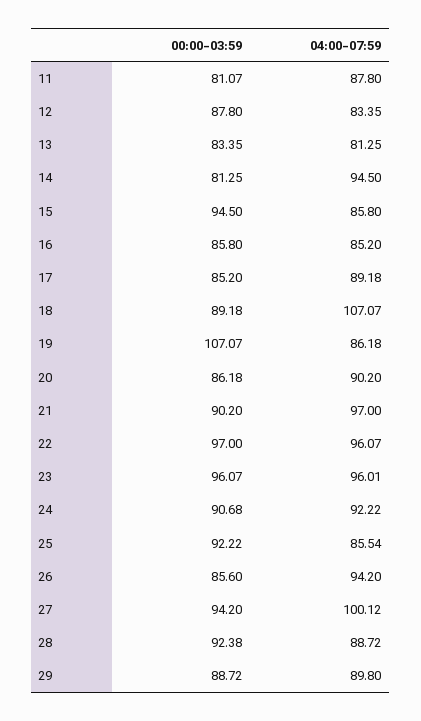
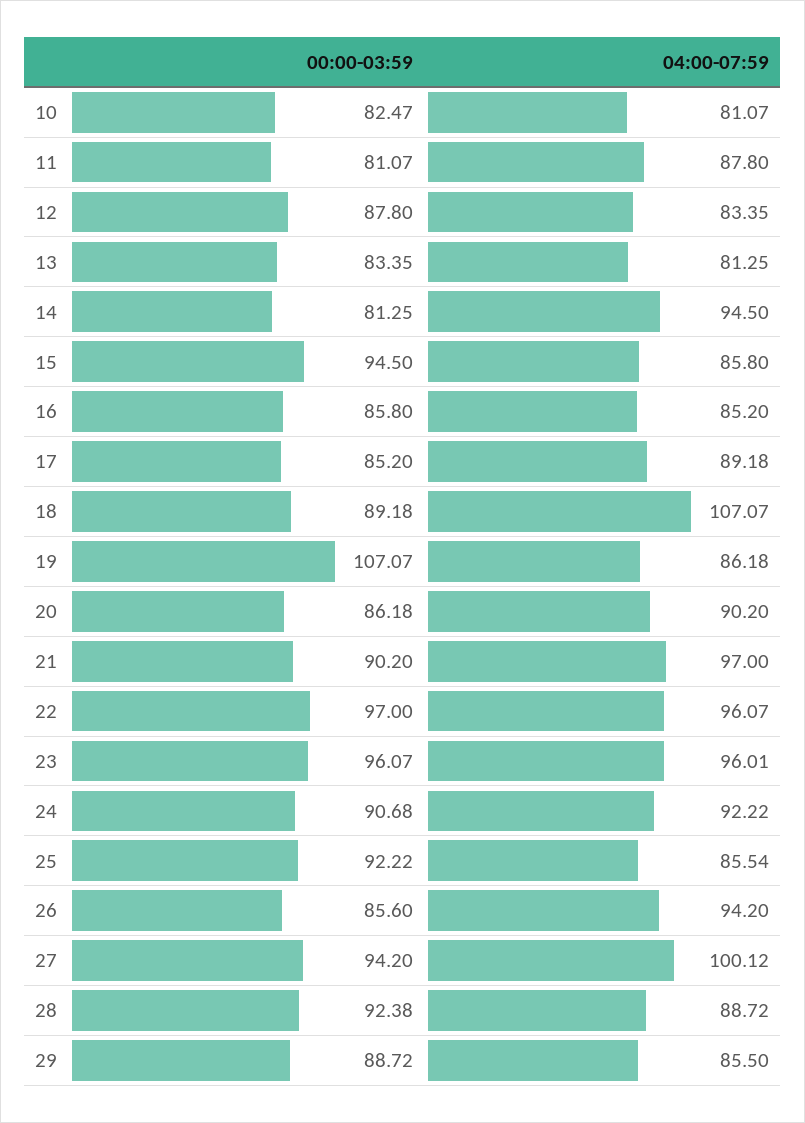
  {
    "00:00-03:59": {
      "11": 81.07,
      "12": 87.8,
      "13": 83.35,
      "14": 81.25,
      "15": 94.5,
      "16": 85.8,
      "17": 85.2,
      "18": 89.18,
      "19": 107.07,
      "20": 86.18,
      "21": 90.2,
      "22": 97,
      "23": 96.07,
      "24": 90.68,
      "25": 92.22,
      "26": 85.6,
      "27": 94.2,
      "28": 92.38,
-     "29": 88.72
+     "29": 88.72,
+     "10": 82.47
    },
    "04:00-07:59": {
      "11": 87.8,
      "12": 83.35,
      "13": 81.25,
      "14": 94.5,
      "15": 85.8,
      "16": 85.2,
      "17": 89.18,
      "18": 107.07,
      "19": 86.18,
      "20": 90.2,
      "21": 97,
      "22": 96.07,
      "23": 96.01,
      "24": 92.22,
      "25": 85.54,
      "26": 94.2,
      "27": 100.12,
      "28": 88.72,
-     "29": 89.8
+     "29": 85.5,
+     "10": 81.07
    }
  }

